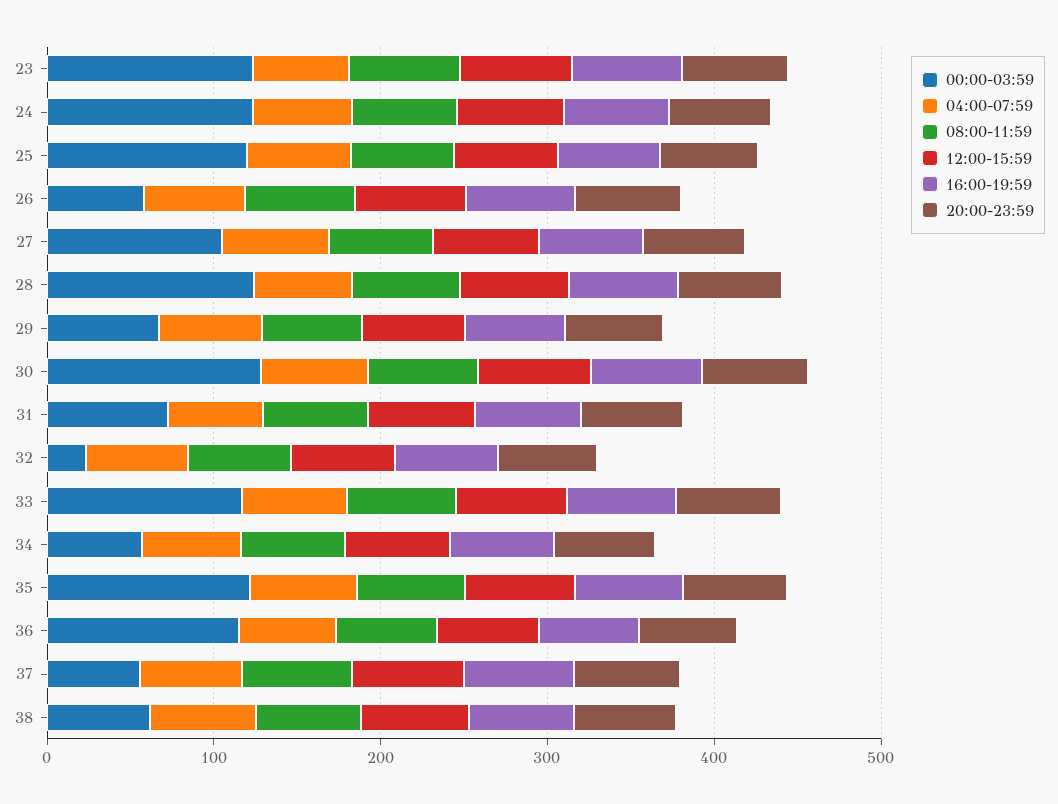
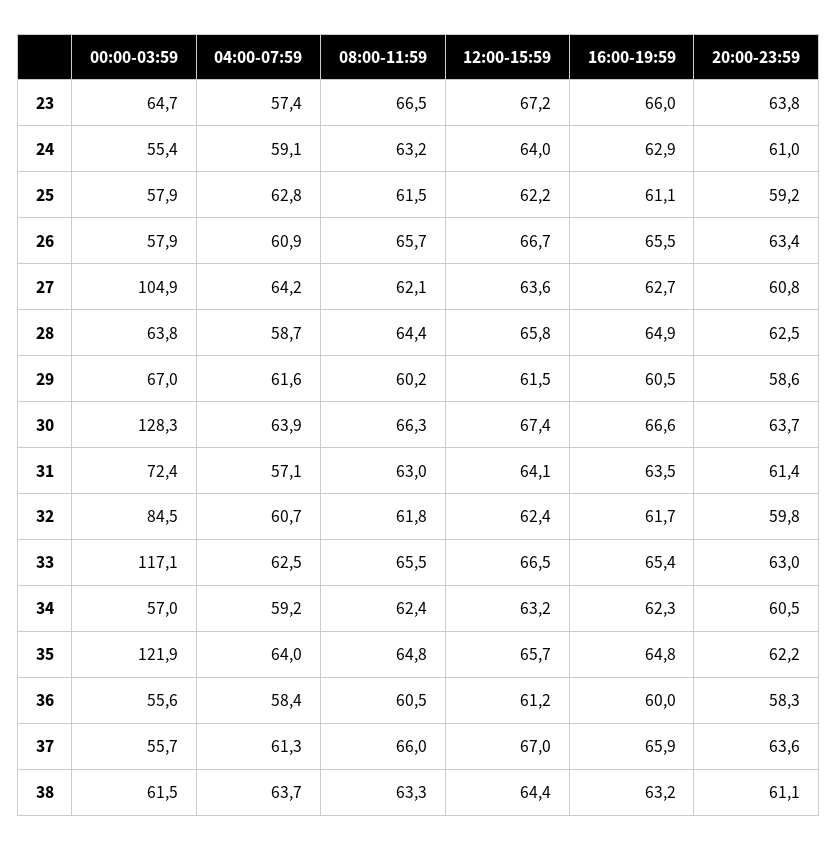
  {
    "00:00-03:59": {
-     "23": 120,
+     "23": 64.7,
-     "24": 120,
+     "24": 55.4,
-     "25": 120,
+     "25": 57.9,
      "26": 57.9,
      "27": 104.9,
-     "28": 120,
+     "28": 63.8,
      "29": 67,
      "30": 128.3,
      "31": 72.4,
-     "32": 20,
+     "32": 84.5,
      "33": 117.1,
      "34": 57,
      "35": 121.9,
-     "36": 120,
+     "36": 55.6,
      "37": 55.7,
      "38": 61.5
    },
    "04:00-07:59": {
      "23": 57.4,
      "24": 59.1,
      "25": 62.8,
      "26": 60.9,
      "27": 64.2,
      "28": 58.7,
      "29": 61.6,
      "30": 63.9,
      "31": 57.1,
      "32": 60.7,
      "33": 62.5,
      "34": 59.2,
      "35": 64,
      "36": 58.4,
      "37": 61.3,
      "38": 63.7
    },
    "08:00-11:59": {
      "23": 66.5,
      "24": 63.2,
      "25": 61.5,
      "26": 65.7,
      "27": 62.1,
      "28": 64.4,
      "29": 60.2,
      "30": 66.3,
      "31": 63,
      "32": 61.8,
      "33": 65.5,
      "34": 62.4,
      "35": 64.8,
      "36": 60.5,
      "37": 66,
      "38": 63.3
    },
    "12:00-15:59": {
      "23": 67.2,
      "24": 64,
      "25": 62.2,
      "26": 66.7,
      "27": 63.6,
      "28": 65.8,
      "29": 61.5,
      "30": 67.4,
      "31": 64.1,
      "32": 62.4,
      "33": 66.5,
      "34": 63.2,
      "35": 65.7,
      "36": 61.2,
      "37": 67,
      "38": 64.4
    },
    "16:00-19:59": {
      "23": 66,
      "24": 62.9,
      "25": 61.1,
      "26": 65.5,
      "27": 62.7,
      "28": 64.9,
      "29": 60.5,
      "30": 66.6,
      "31": 63.5,
      "32": 61.7,
      "33": 65.4,
      "34": 62.3,
      "35": 64.8,
      "36": 60,
      "37": 65.9,
      "38": 63.2
    },
    "20:00-23:59": {
      "23": 63.8,
      "24": 61,
      "25": 59.2,
      "26": 63.4,
      "27": 60.8,
      "28": 62.5,
      "29": 58.6,
      "30": 63.7,
      "31": 61.4,
      "32": 59.8,
      "33": 63,
      "34": 60.5,
      "35": 62.2,
      "36": 58.3,
      "37": 63.6,
      "38": 61.1
    }
  }

